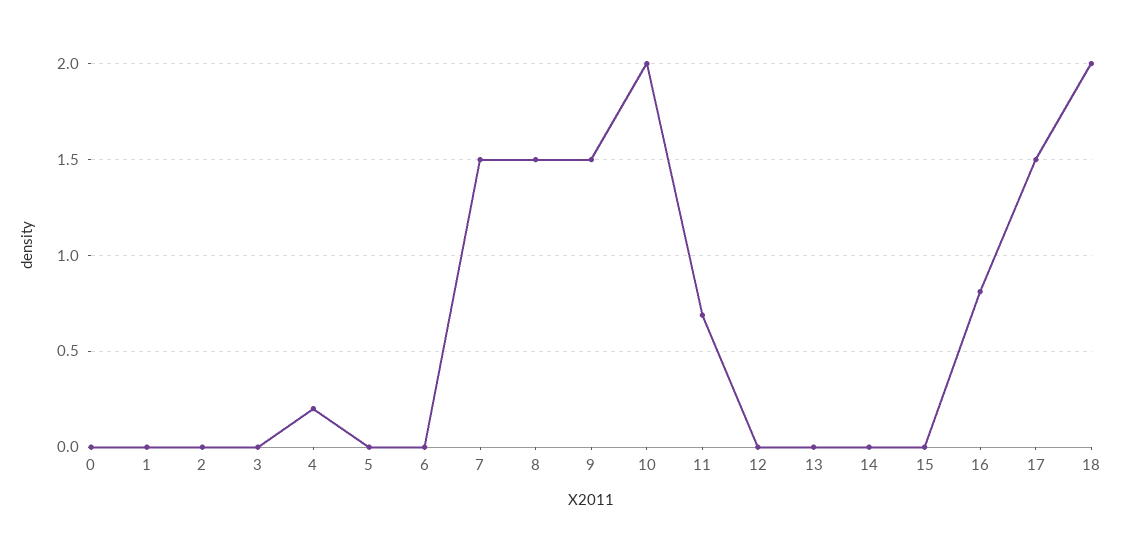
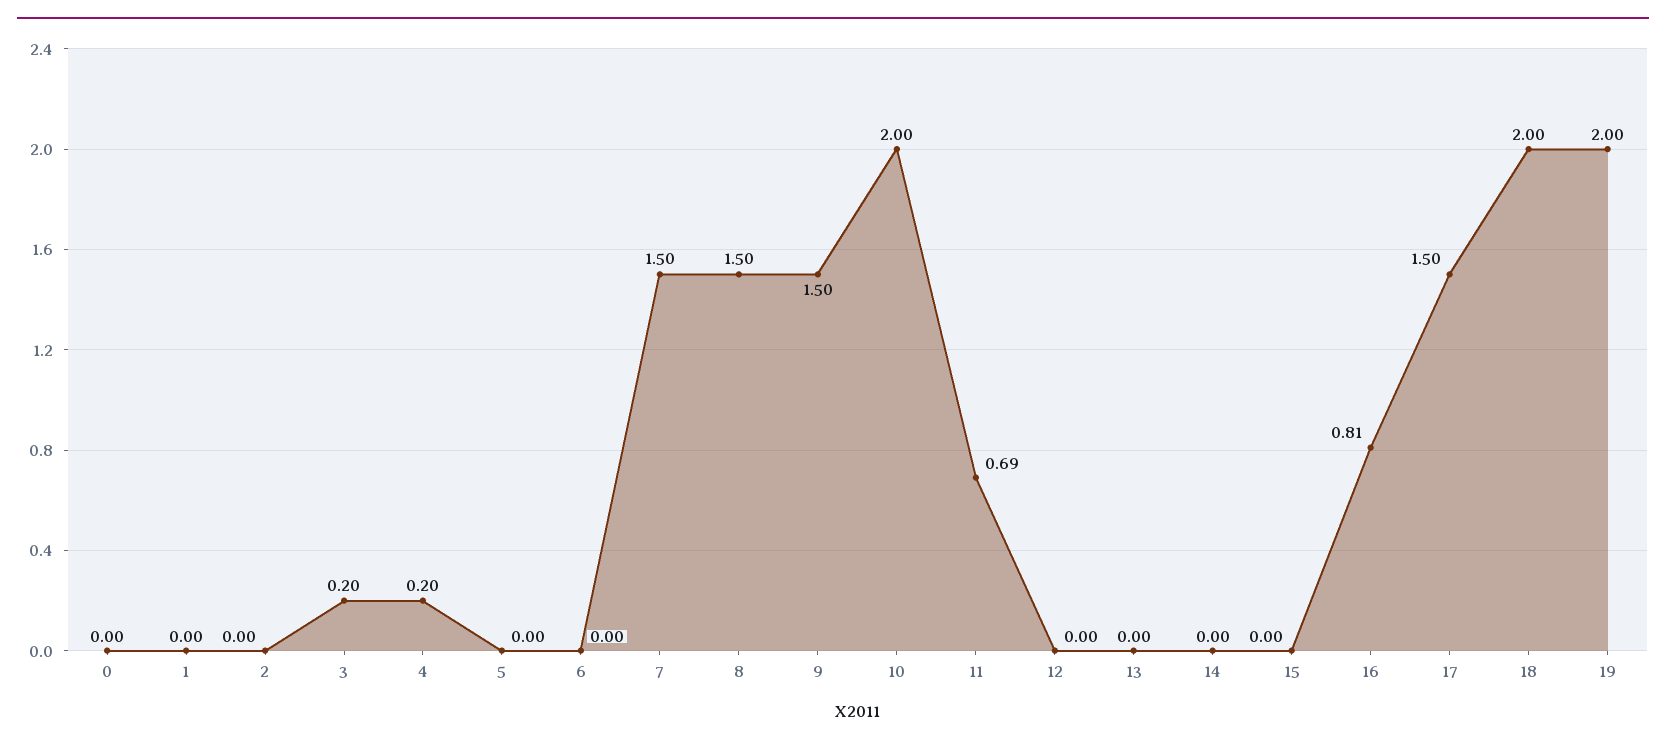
  {
    "0": 0,
    "1": 0,
    "2": 0,
-   "3": 0,
+   "3": 0.2,
    "4": 0.2,
    "5": 0,
    "6": 0,
    "7": 1.5,
    "8": 1.5,
    "9": 1.5,
    "10": 2,
    "11": 0.69,
    "12": 0,
    "13": 0,
    "14": 0,
    "15": 0,
    "16": 0.81,
    "17": 1.5,
-   "18": 2
+   "18": 2,
+   "19": 2
  }

